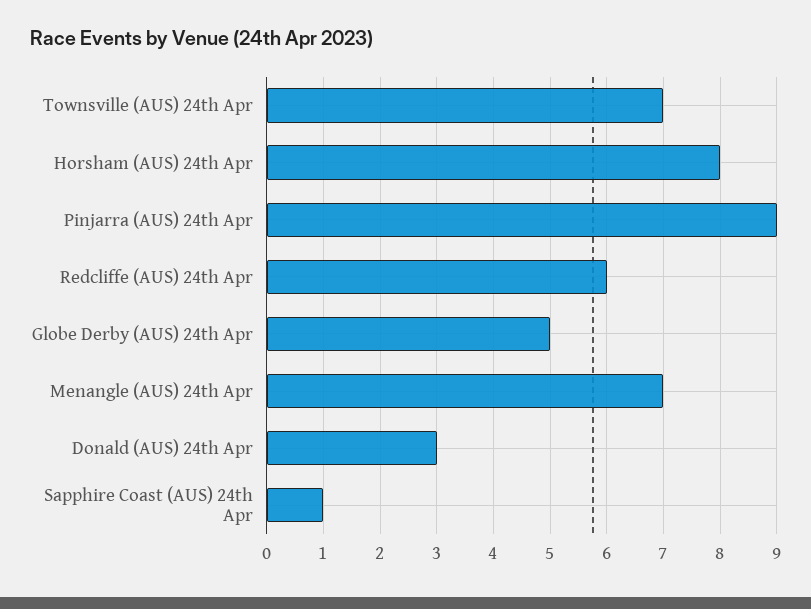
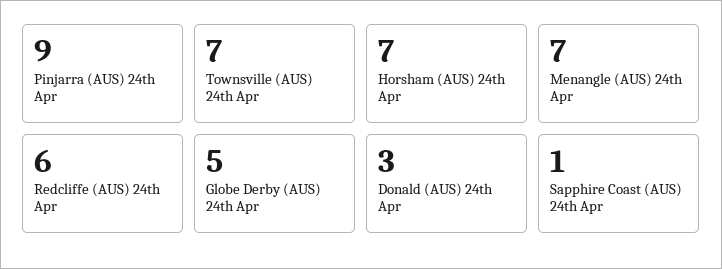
  {
    "Townsville (AUS) 24th Apr": 7,
-   "Horsham (AUS) 24th Apr": 8,
+   "Horsham (AUS) 24th Apr": 7,
    "Pinjarra (AUS) 24th Apr": 9,
    "Redcliffe (AUS) 24th Apr": 6,
    "Globe Derby (AUS) 24th Apr": 5,
    "Menangle (AUS) 24th Apr": 7,
    "Donald (AUS) 24th Apr": 3,
    "Sapphire Coast (AUS) 24th Apr": 1
  }

